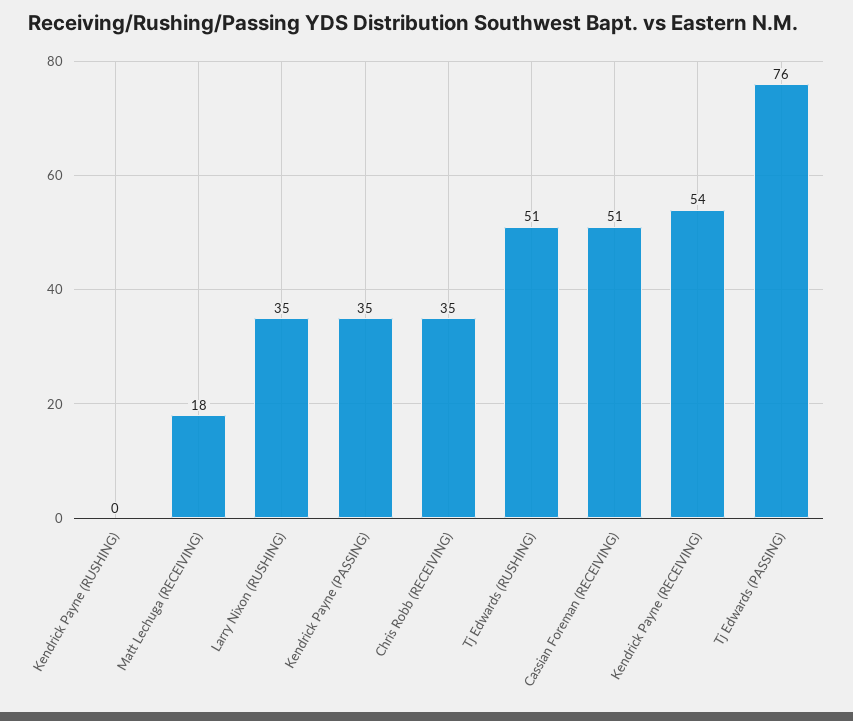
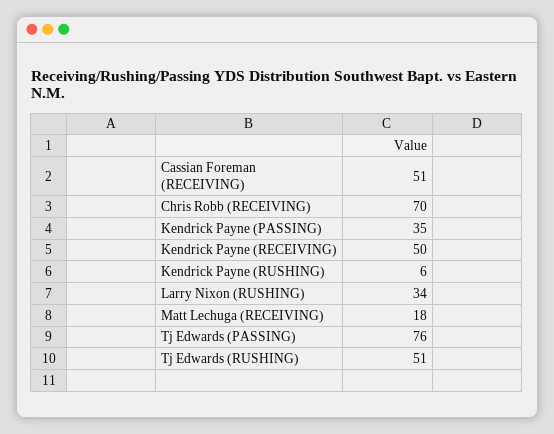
  {
-   "Kendrick Payne (RUSHING)": 0,
+   "Kendrick Payne (RUSHING)": 6,
    "Matt Lechuga (RECEIVING)": 18,
-   "Larry Nixon (RUSHING)": 35,
+   "Larry Nixon (RUSHING)": 34,
    "Kendrick Payne (PASSING)": 35,
-   "Chris Robb (RECEIVING)": 35,
+   "Chris Robb (RECEIVING)": 70,
    "Tj Edwards (RUSHING)": 51,
    "Cassian Foreman (RECEIVING)": 51,
-   "Kendrick Payne (RECEIVING)": 54,
+   "Kendrick Payne (RECEIVING)": 50,
    "Tj Edwards (PASSING)": 76
  }

